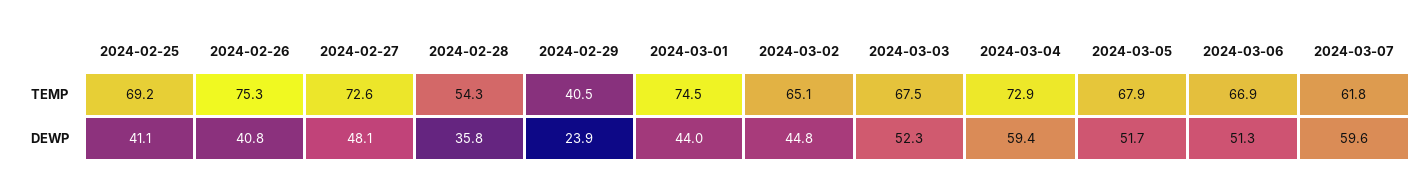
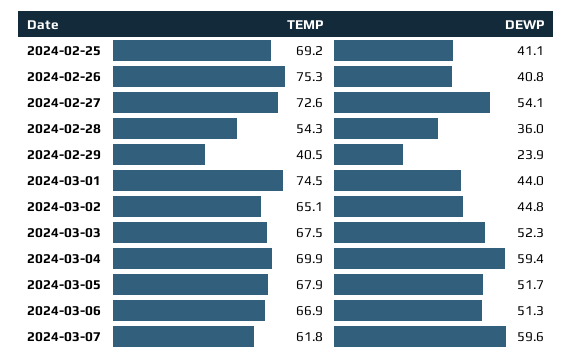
  {
    "2024-02-25": {
      "TEMP": 69.2,
      "DEWP": 41.1
    },
    "2024-02-26": {
      "TEMP": 75.3,
      "DEWP": 40.8
    },
    "2024-02-27": {
      "TEMP": 72.6,
-     "DEWP": 48.1
+     "DEWP": 54.1
    },
    "2024-02-28": {
      "TEMP": 54.3,
-     "DEWP": 35.8
+     "DEWP": 36
    },
    "2024-02-29": {
      "TEMP": 40.5,
      "DEWP": 23.9
    },
    "2024-03-01": {
      "TEMP": 74.5,
      "DEWP": 44
    },
    "2024-03-02": {
      "TEMP": 65.1,
      "DEWP": 44.8
    },
    "2024-03-03": {
      "TEMP": 67.5,
      "DEWP": 52.3
    },
    "2024-03-04": {
-     "TEMP": 72.9,
+     "TEMP": 69.9,
      "DEWP": 59.4
    },
    "2024-03-05": {
      "TEMP": 67.9,
      "DEWP": 51.7
    },
    "2024-03-06": {
      "TEMP": 66.9,
      "DEWP": 51.3
    },
    "2024-03-07": {
      "TEMP": 61.8,
      "DEWP": 59.6
    }
  }

